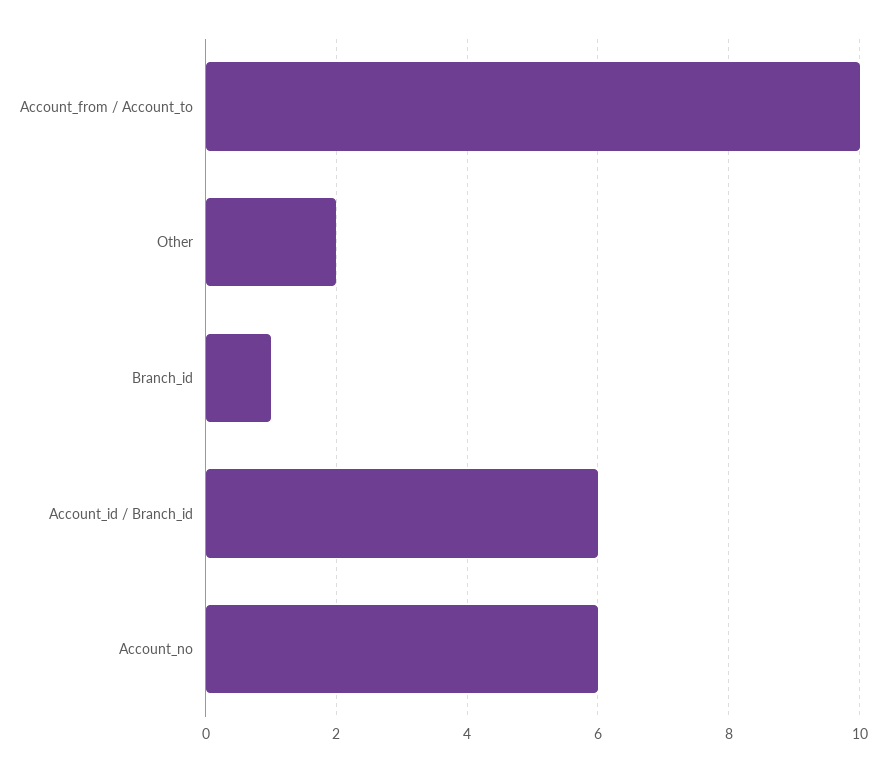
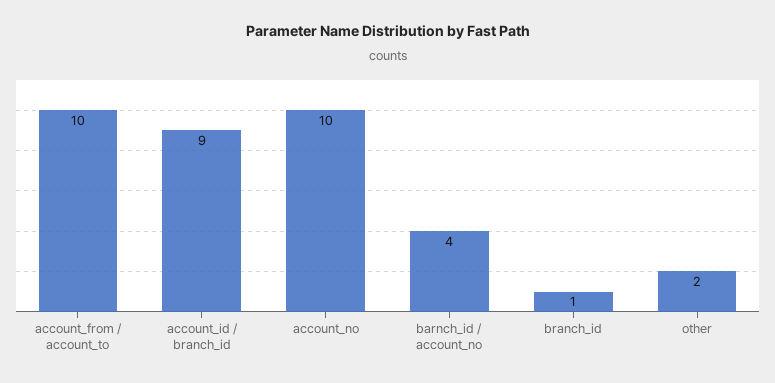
  {
    "Account_from / Account_to": 10,
    "Other": 2,
    "Branch_id": 1,
-   "Account_id / Branch_id": 6,
+   "Account_id / Branch_id": 9,
-   "Account_no": 6
+   "Account_no": 10,
+   "barnch_id / account_no": 4
  }

